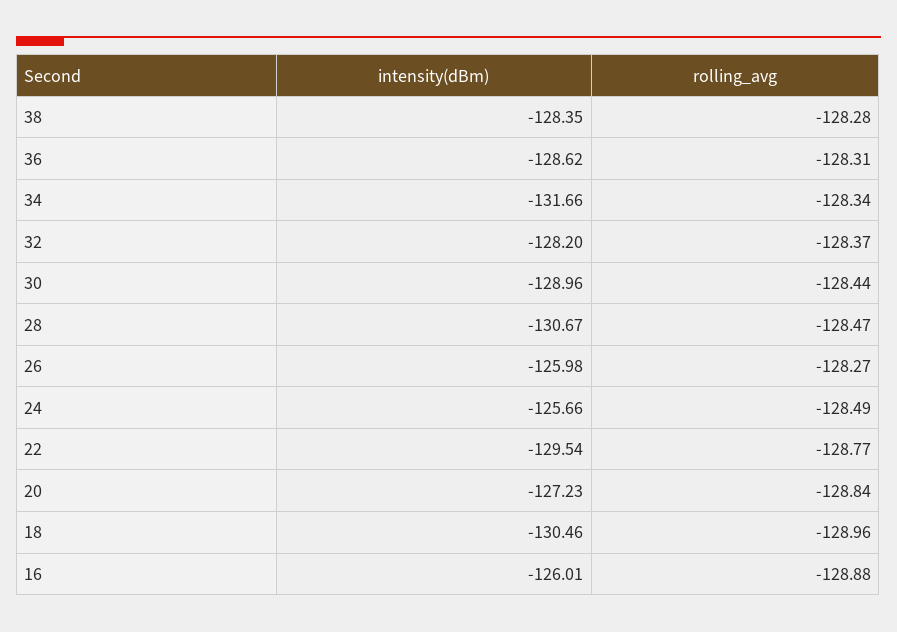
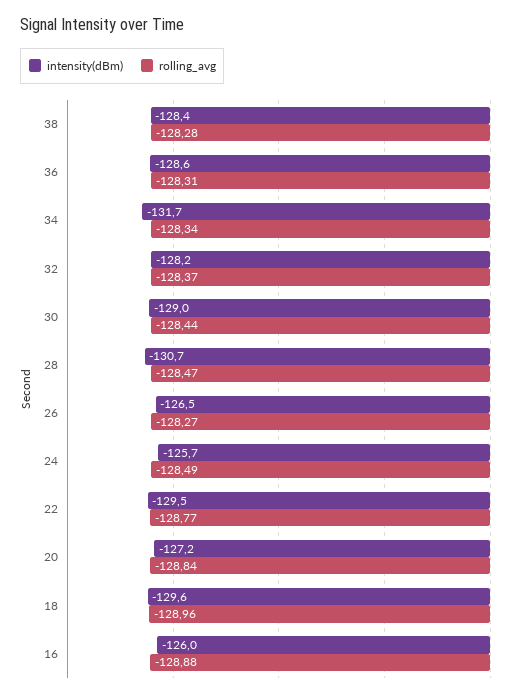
  {
    "intensity(dBm)": {
      "38": -128.35,
      "36": -128.62,
      "34": -131.66,
      "32": -128.2,
      "30": -128.96,
      "28": -130.67,
-     "26": -125.98,
+     "26": -126.5,
      "24": -125.66,
      "22": -129.54,
      "20": -127.23,
-     "18": -130.46,
+     "18": -129.6,
      "16": -126.01
    },
    "rolling_avg": {
      "38": -128.28,
      "36": -128.31,
      "34": -128.34,
      "32": -128.37,
      "30": -128.44,
      "28": -128.47,
      "26": -128.27,
      "24": -128.49,
      "22": -128.77,
      "20": -128.84,
      "18": -128.96,
      "16": -128.88
    }
  }

